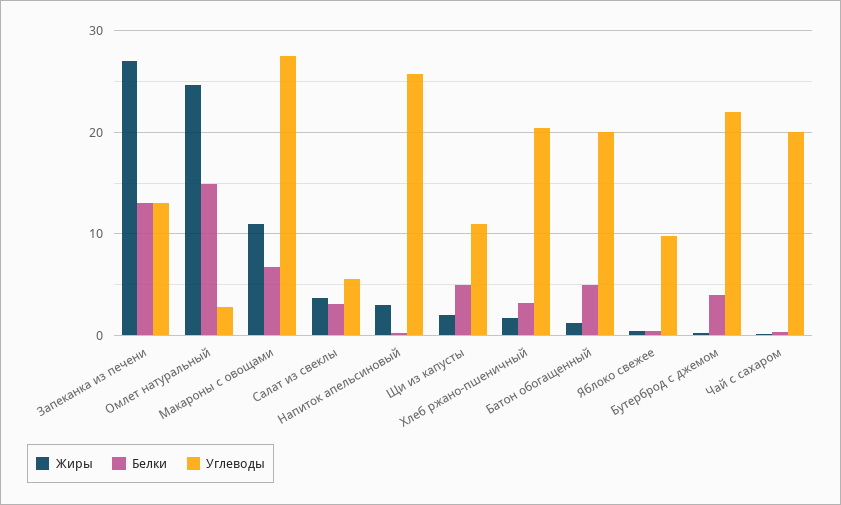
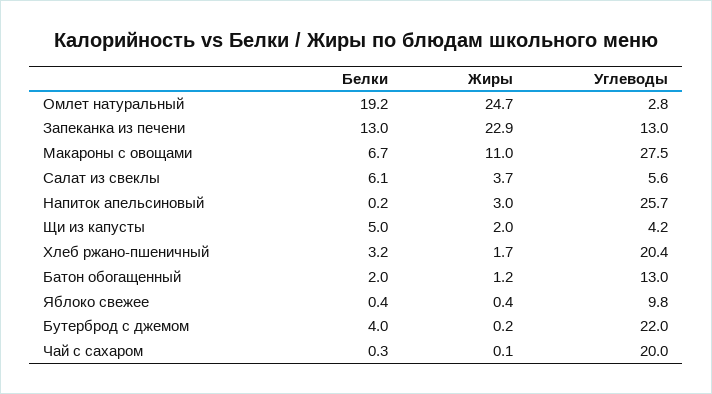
  {
    "Жиры": {
-     "Запеканка из печени": 27,
+     "Запеканка из печени": 22.9,
      "Омлет натуральный": 24.7,
      "Макароны с овощами": 11,
      "Салат из свеклы": 3.7,
      "Напиток апельсиновый": 3,
      "Щи из капусты": 2,
      "Хлеб ржано-пшеничный": 1.7,
      "Батон обогащенный": 1.2,
      "Яблоко свежее": 0.4,
      "Бутерброд с джемом": 0.2,
      "Чай с сахаром": 0.1
    },
    "Белки": {
      "Запеканка из печени": 13,
-     "Омлет натуральный": 15,
+     "Омлет натуральный": 19.2,
      "Макароны с овощами": 6.7,
-     "Салат из свеклы": 3,
+     "Салат из свеклы": 6.1,
      "Напиток апельсиновый": 0.2,
      "Щи из капусты": 5,
      "Хлеб ржано-пшеничный": 3.2,
-     "Батон обогащенный": 5,
+     "Батон обогащенный": 2,
      "Яблоко свежее": 0.4,
      "Бутерброд с джемом": 4,
      "Чай с сахаром": 0.3
    },
    "Углеводы": {
      "Запеканка из печени": 13,
      "Омлет натуральный": 2.8,
      "Макароны с овощами": 27.5,
      "Салат из свеклы": 5.6,
      "Напиток апельсиновый": 25.7,
-     "Щи из капусты": 11,
+     "Щи из капусты": 4.2,
      "Хлеб ржано-пшеничный": 20.4,
-     "Батон обогащенный": 20,
+     "Батон обогащенный": 13,
      "Яблоко свежее": 9.8,
      "Бутерброд с джемом": 22,
      "Чай с сахаром": 20
    }
  }

